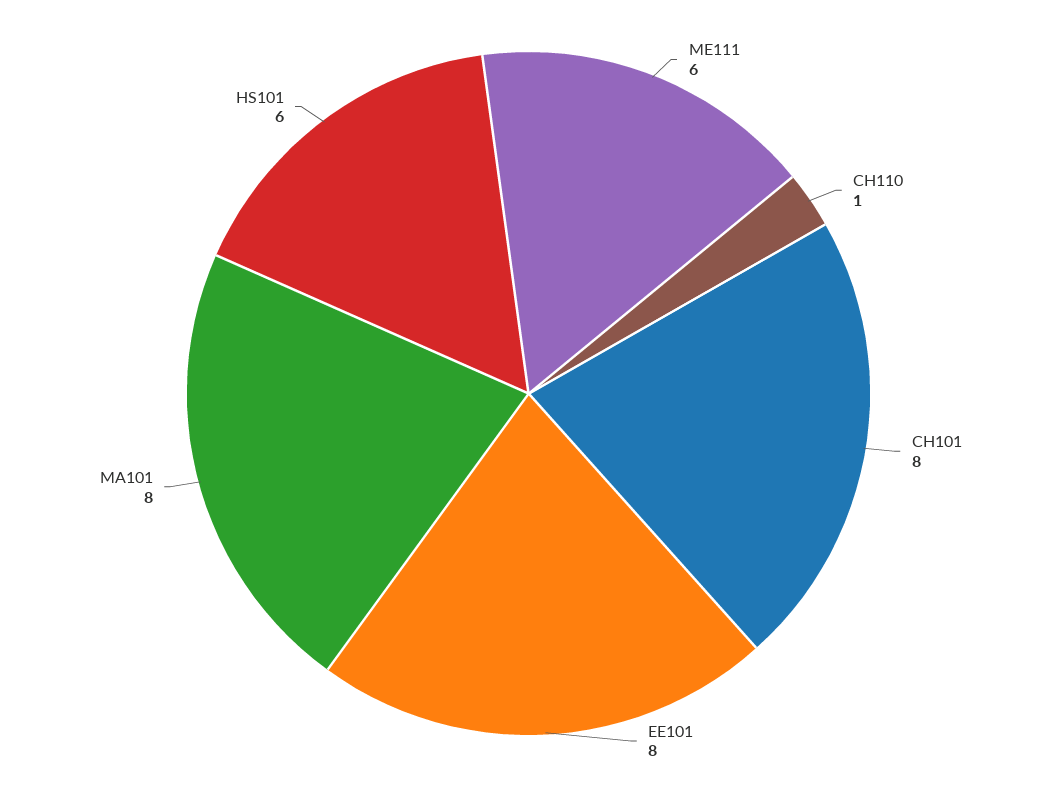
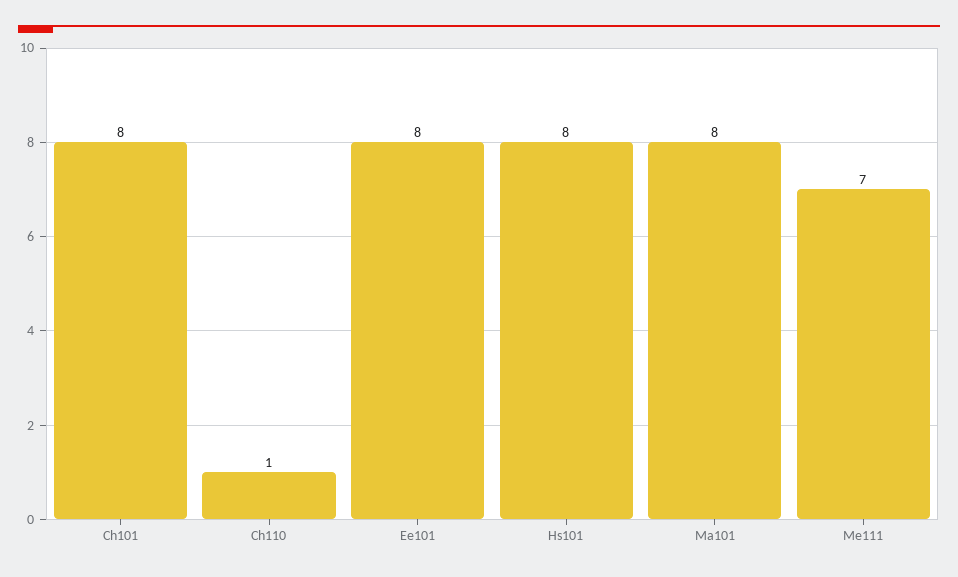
  {
-   "ME111": 6,
+   "ME111": 7,
    "CH110": 1,
    "CH101": 8,
    "EE101": 8,
    "MA101": 8,
-   "HS101": 6
+   "HS101": 8
  }

